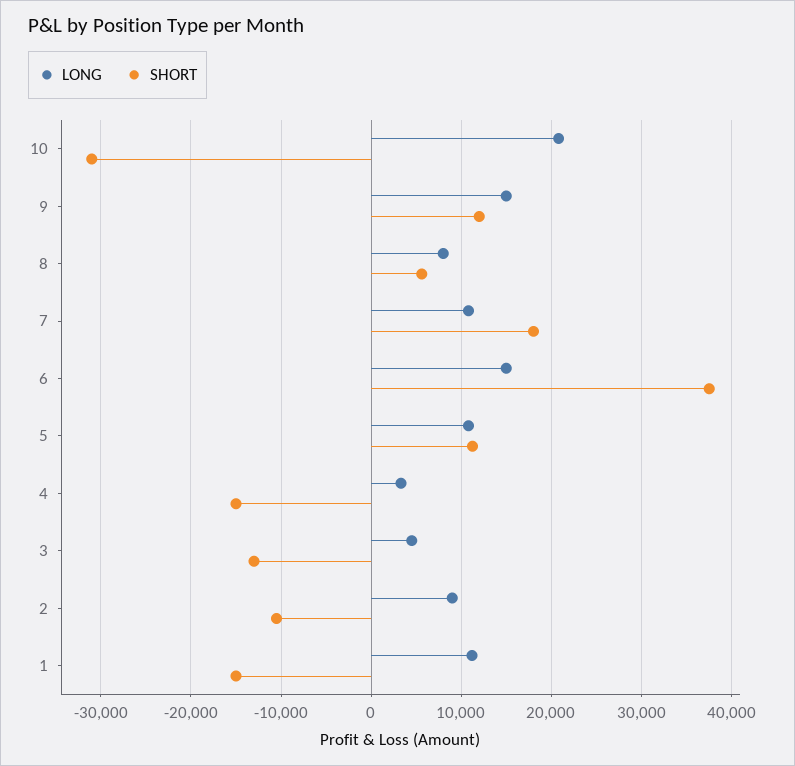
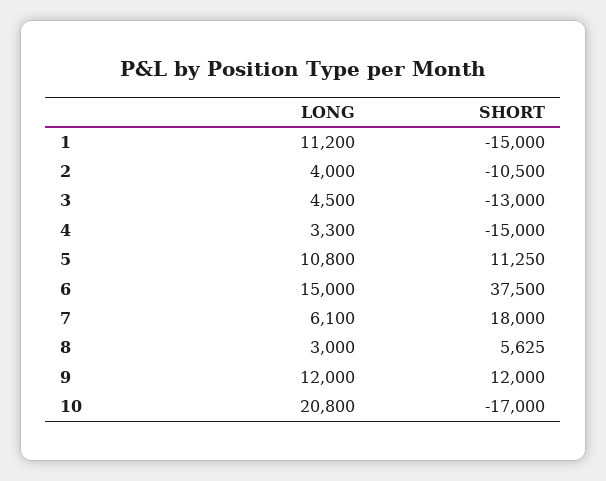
  {
    "LONG": {
      "10": 20800,
-     "9": 15000,
+     "9": 12000,
-     "8": 8000,
+     "8": 3000,
-     "7": 11000,
+     "7": 6100,
      "6": 15000,
      "5": 10800,
      "4": 3300,
      "3": 4500,
-     "2": 9000,
+     "2": 4000,
      "1": 11200
    },
    "SHORT": {
-     "10": -31000,
+     "10": -17000,
      "9": 12000,
      "8": 5625,
      "7": 18000,
      "6": 37500,
      "5": 11250,
      "4": -15000,
      "3": -13000,
      "2": -10500,
      "1": -15000
    }
  }

